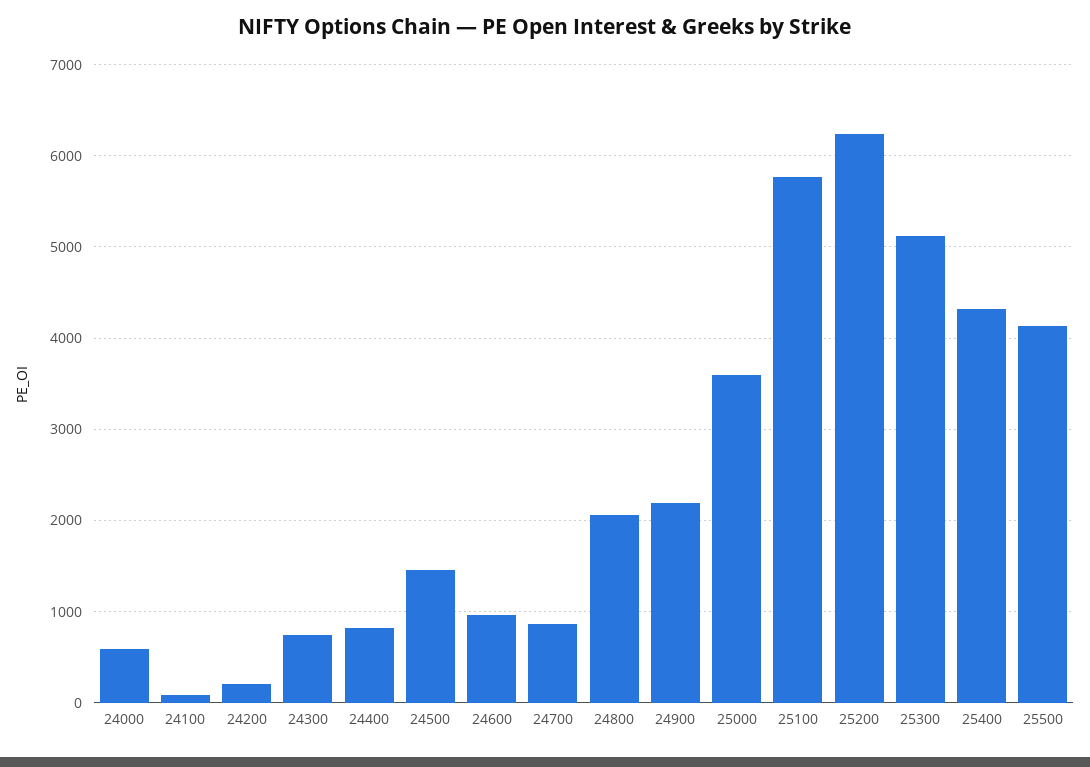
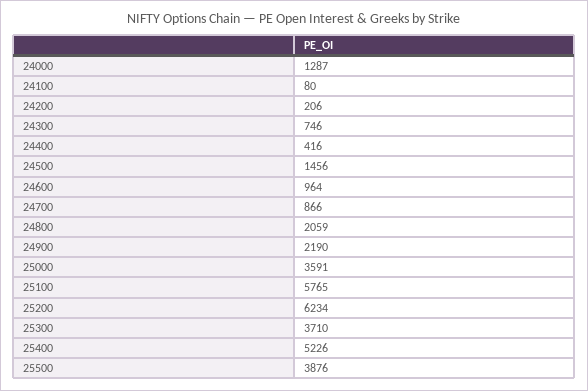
  {
-   "24000": 600,
+   "24000": 1287,
    "24100": 80,
    "24200": 206,
    "24300": 746,
-   "24400": 800,
+   "24400": 416,
    "24500": 1456,
    "24600": 964,
    "24700": 866,
    "24800": 2059,
    "24900": 2190,
    "25000": 3591,
    "25100": 5765,
    "25200": 6234,
-   "25300": 5100,
+   "25300": 3710,
-   "25400": 4300,
+   "25400": 5226,
-   "25500": 4100
+   "25500": 3876
  }

